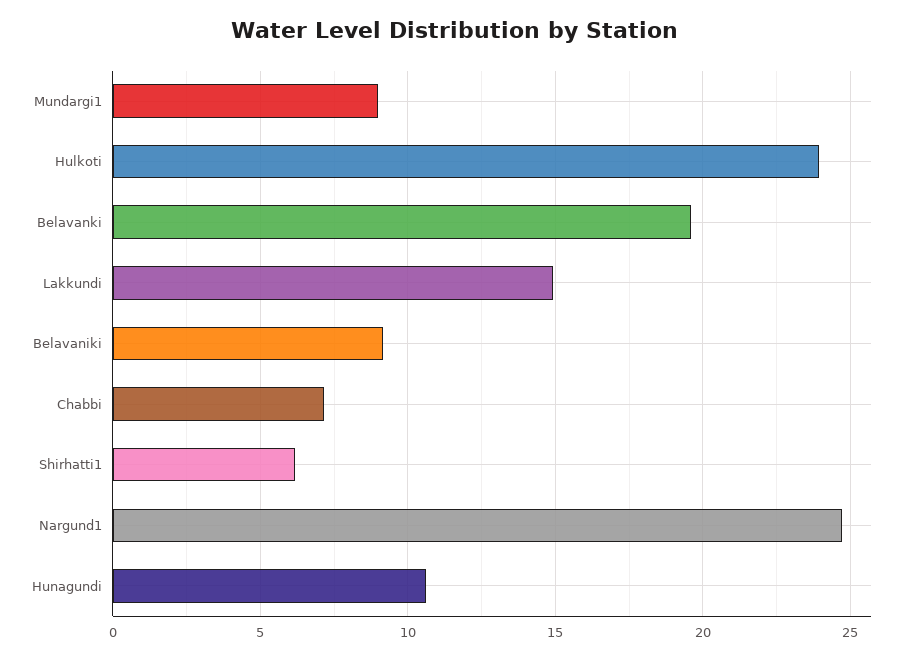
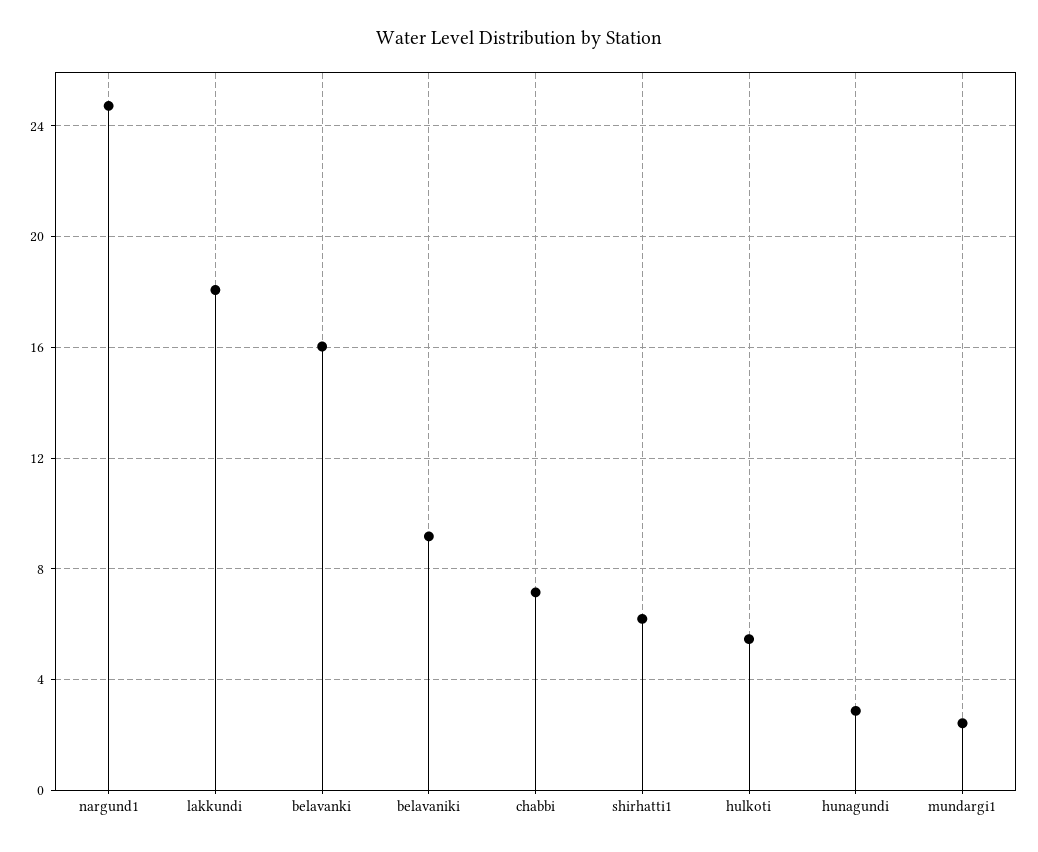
  {
-   "Mundargi1": 9,
+   "Mundargi1": 2.5,
-   "Hulkoti": 24,
+   "Hulkoti": 5.5,
-   "Belavanki": 19.5,
+   "Belavanki": 16,
-   "Lakkundi": 15,
+   "Lakkundi": 18,
    "Belavaniki": 9,
    "Chabbi": 7,
    "Shirhatti1": 6,
    "Nargund1": 24.5,
-   "Hunagundi": 10.5
+   "Hunagundi": 3
  }

